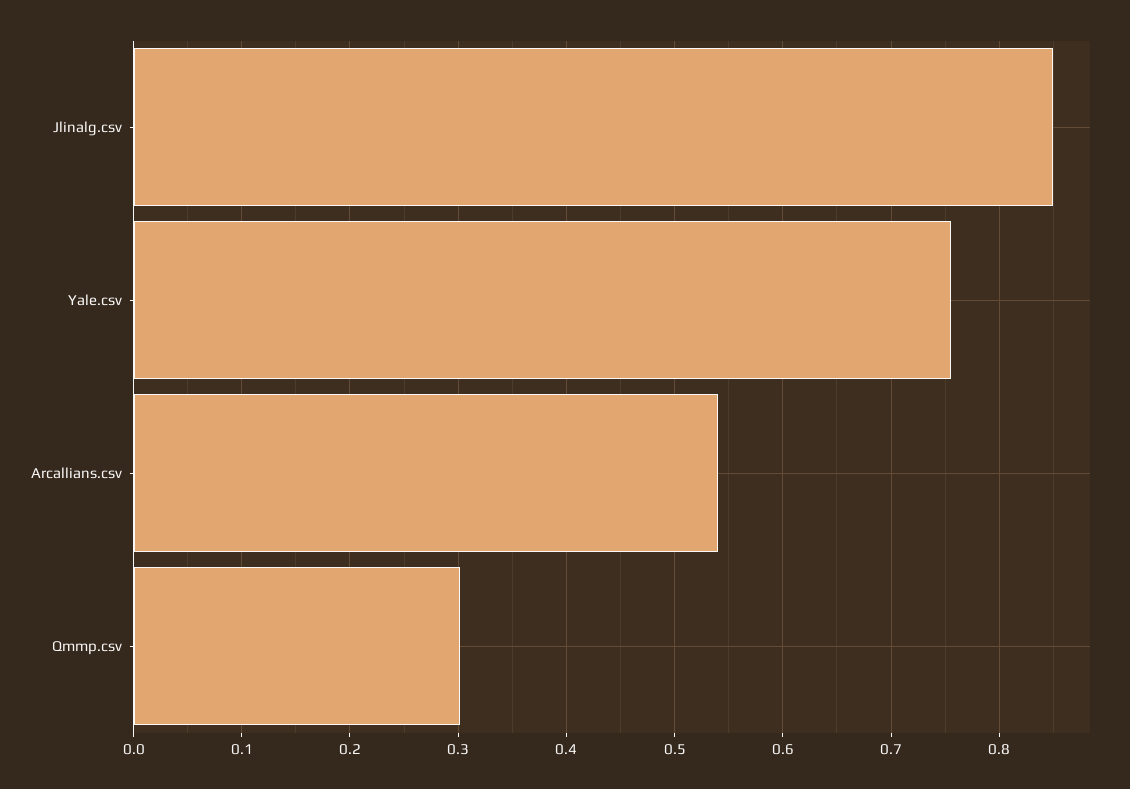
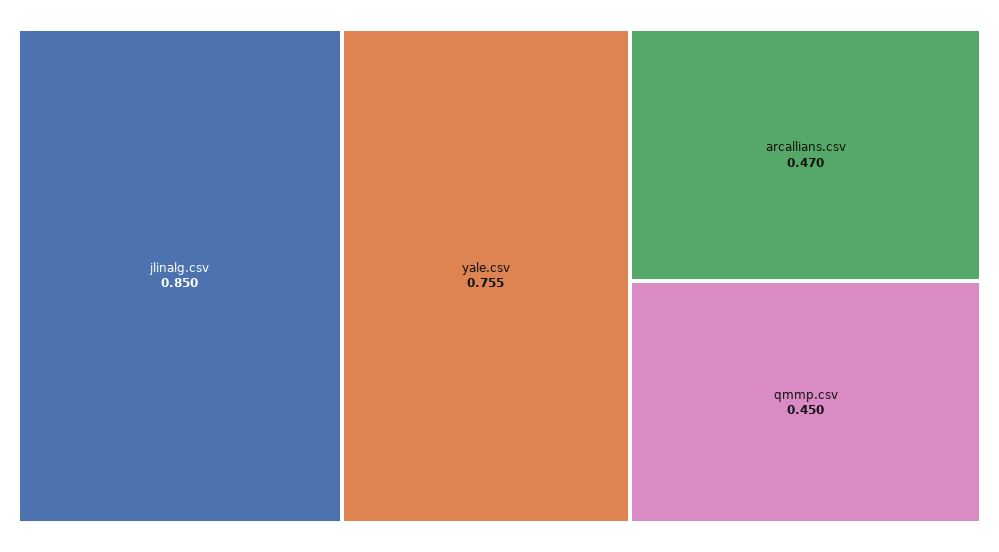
  {
    "Jlinalg.csv": 0.85,
    "Yale.csv": 0.755,
-   "Arcallians.csv": 0.54,
+   "Arcallians.csv": 0.47,
-   "Qmmp.csv": 0.3
+   "Qmmp.csv": 0.45
  }

